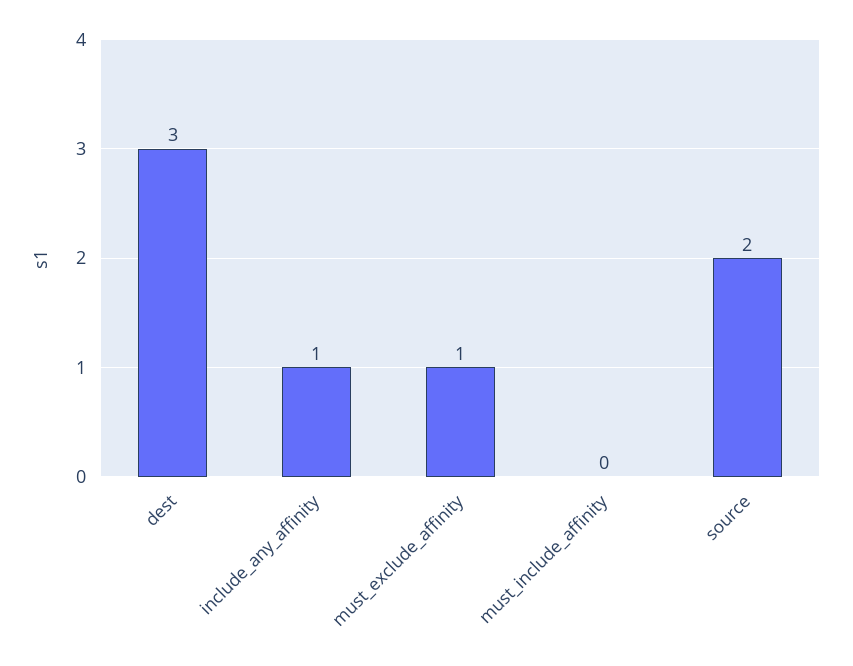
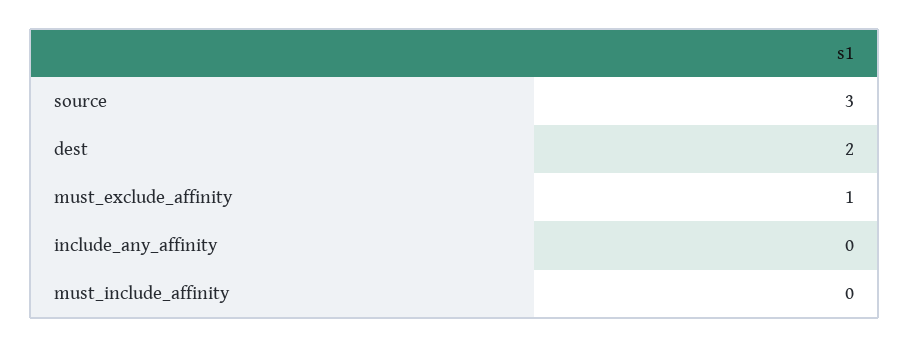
  {
-   "dest": 3,
+   "dest": 2,
-   "include_any_affinity": 1,
+   "include_any_affinity": 0,
    "must_exclude_affinity": 1,
    "must_include_affinity": 0,
-   "source": 2
+   "source": 3
  }

